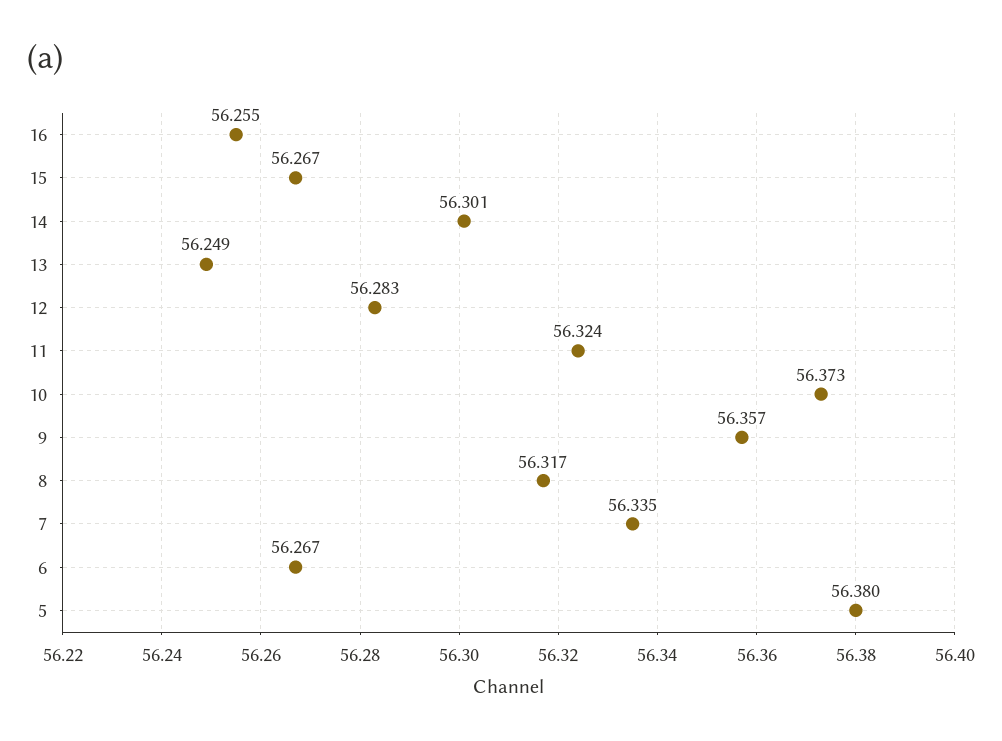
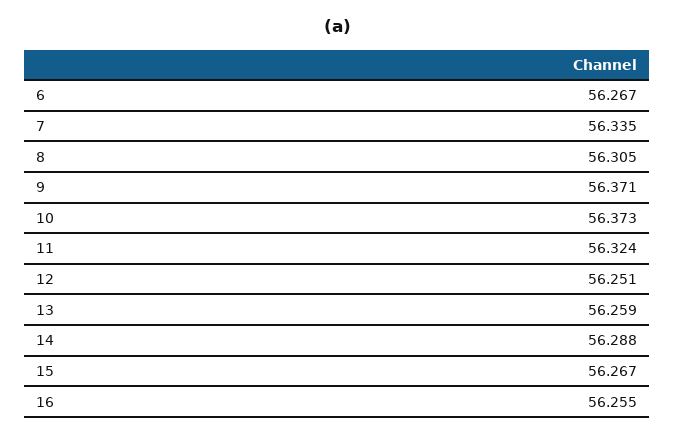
  {
    "16": 56.255,
    "15": 56.267,
-   "14": 56.301,
+   "14": 56.288,
-   "13": 56.249,
+   "13": 56.259,
-   "12": 56.283,
+   "12": 56.251,
    "11": 56.324,
    "10": 56.373,
-   "9": 56.357,
+   "9": 56.371,
-   "8": 56.317,
+   "8": 56.305,
    "7": 56.335,
-   "6": 56.267,
+   "6": 56.267
-   "5": 56.38
  }

